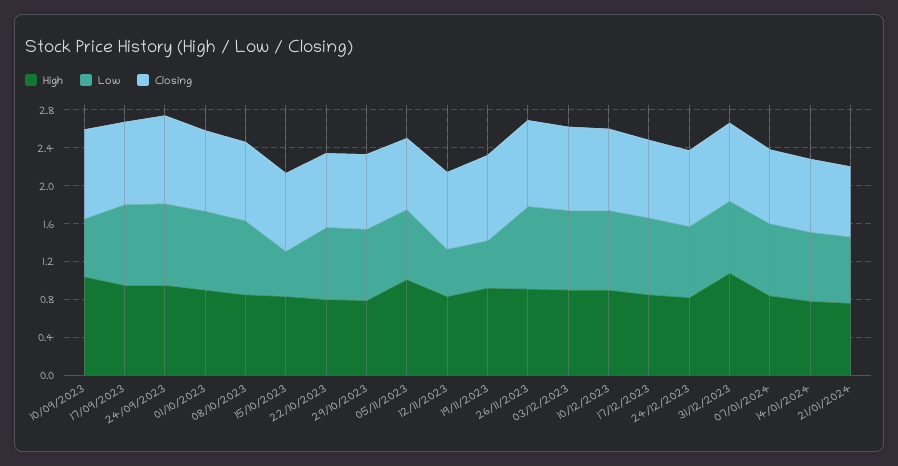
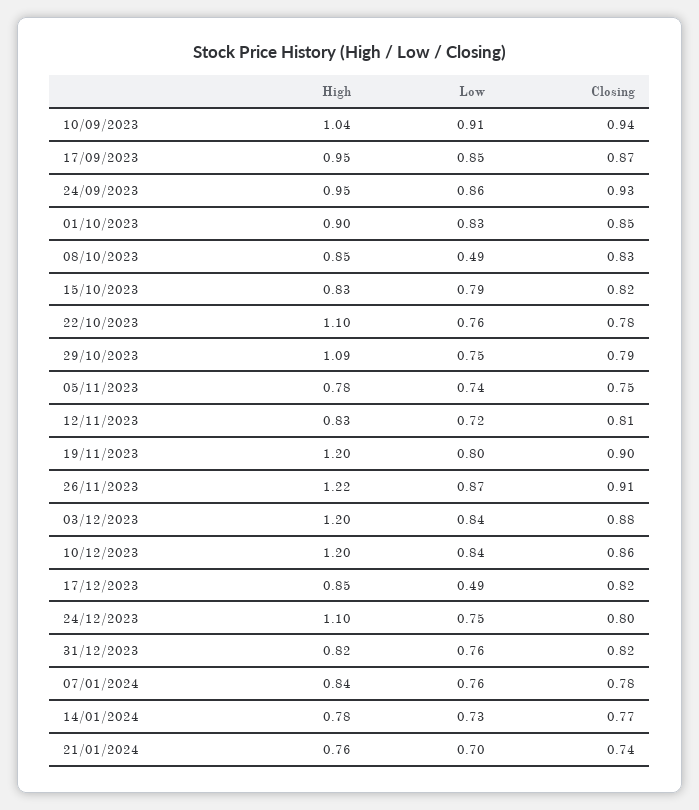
  {
    "High": {
      "10/09/2023": 1.04,
      "17/09/2023": 0.95,
      "24/09/2023": 0.95,
      "01/10/2023": 0.9,
      "08/10/2023": 0.85,
      "15/10/2023": 0.83,
-     "22/10/2023": 0.8,
+     "22/10/2023": 1.1,
-     "29/10/2023": 0.8,
+     "29/10/2023": 1.09,
-     "05/11/2023": 1,
+     "05/11/2023": 0.78,
      "12/11/2023": 0.83,
-     "19/11/2023": 0.9,
+     "19/11/2023": 1.2,
-     "26/11/2023": 0.9,
+     "26/11/2023": 1.22,
-     "03/12/2023": 0.9,
+     "03/12/2023": 1.2,
-     "10/12/2023": 0.9,
+     "10/12/2023": 1.2,
      "17/12/2023": 0.85,
-     "24/12/2023": 0.8,
+     "24/12/2023": 1.1,
-     "31/12/2023": 1.1,
+     "31/12/2023": 0.82,
      "07/01/2024": 0.84,
      "14/01/2024": 0.78,
      "21/01/2024": 0.76
    },
    "Low": {
-     "10/09/2023": 0.6,
+     "10/09/2023": 0.91,
      "17/09/2023": 0.85,
      "24/09/2023": 0.86,
      "01/10/2023": 0.83,
-     "08/10/2023": 0.8,
+     "08/10/2023": 0.49,
-     "15/10/2023": 0.5,
+     "15/10/2023": 0.79,
      "22/10/2023": 0.76,
      "29/10/2023": 0.75,
      "05/11/2023": 0.74,
-     "12/11/2023": 0.5,
+     "12/11/2023": 0.72,
-     "19/11/2023": 0.5,
+     "19/11/2023": 0.8,
      "26/11/2023": 0.87,
      "03/12/2023": 0.84,
      "10/12/2023": 0.84,
-     "17/12/2023": 0.8,
+     "17/12/2023": 0.49,
      "24/12/2023": 0.75,
      "31/12/2023": 0.76,
      "07/01/2024": 0.76,
      "14/01/2024": 0.73,
      "21/01/2024": 0.7
    },
    "Closing": {
      "10/09/2023": 0.94,
      "17/09/2023": 0.87,
      "24/09/2023": 0.93,
      "01/10/2023": 0.85,
      "08/10/2023": 0.83,
      "15/10/2023": 0.82,
      "22/10/2023": 0.78,
      "29/10/2023": 0.79,
      "05/11/2023": 0.75,
      "12/11/2023": 0.81,
      "19/11/2023": 0.9,
      "26/11/2023": 0.91,
      "03/12/2023": 0.88,
      "10/12/2023": 0.86,
      "17/12/2023": 0.82,
      "24/12/2023": 0.8,
      "31/12/2023": 0.82,
      "07/01/2024": 0.78,
      "14/01/2024": 0.77,
      "21/01/2024": 0.74
    }
  }

